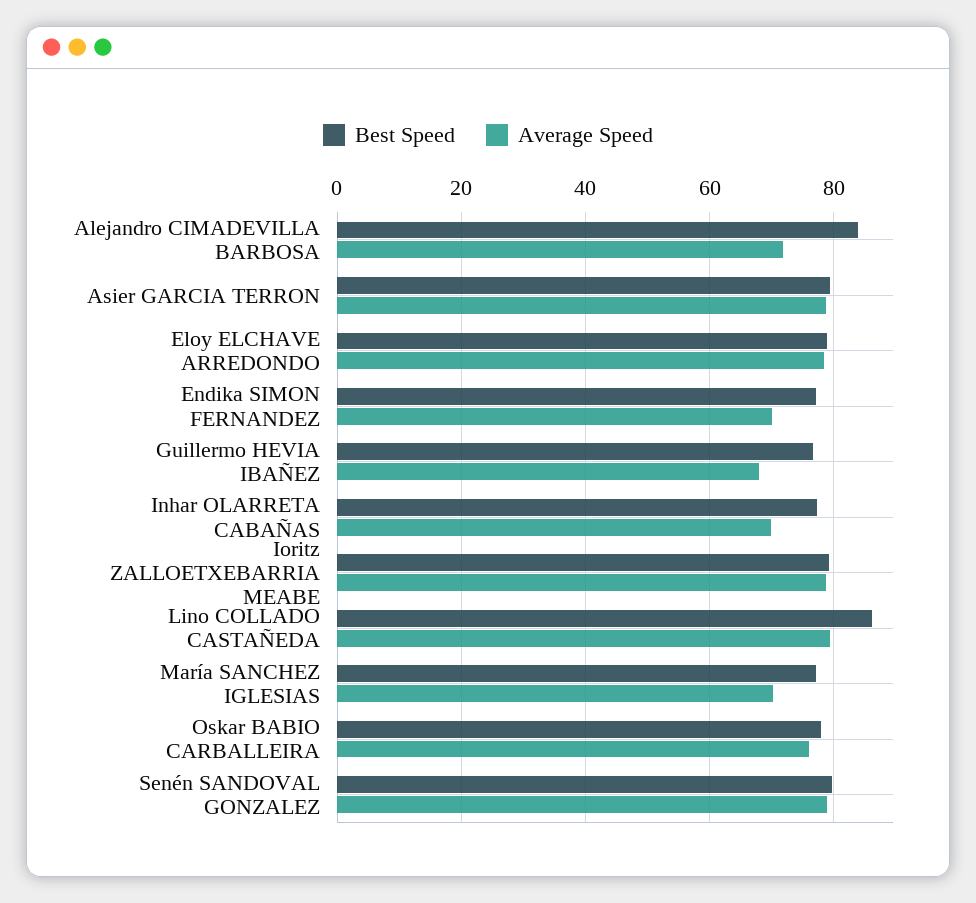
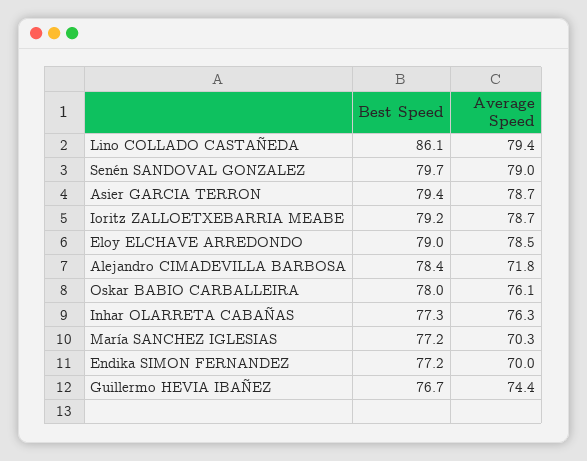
  {
    "Best Speed": {
-     "Alejandro CIMADEVILLA BARBOSA": 84,
+     "Alejandro CIMADEVILLA BARBOSA": 78.4,
      "Asier GARCIA TERRON": 79.4,
      "Eloy ELCHAVE ARREDONDO": 79,
      "Endika SIMON FERNANDEZ": 77.2,
      "Guillermo HEVIA IBAÑEZ": 76.7,
      "Inhar OLARRETA CABAÑAS": 77.3,
      "Ioritz ZALLOETXEBARRIA MEABE": 79.2,
      "Lino COLLADO CASTAÑEDA": 86.1,
      "María SANCHEZ IGLESIAS": 77.2,
      "Oskar BABIO CARBALLEIRA": 78,
      "Senén SANDOVAL GONZALEZ": 79.7
    },
    "Average Speed": {
      "Alejandro CIMADEVILLA BARBOSA": 71.8,
      "Asier GARCIA TERRON": 78.7,
      "Eloy ELCHAVE ARREDONDO": 78.5,
      "Endika SIMON FERNANDEZ": 70,
-     "Guillermo HEVIA IBAÑEZ": 68,
+     "Guillermo HEVIA IBAÑEZ": 74.4,
-     "Inhar OLARRETA CABAÑAS": 70,
+     "Inhar OLARRETA CABAÑAS": 76.3,
      "Ioritz ZALLOETXEBARRIA MEABE": 78.7,
      "Lino COLLADO CASTAÑEDA": 79.4,
      "María SANCHEZ IGLESIAS": 70.3,
      "Oskar BABIO CARBALLEIRA": 76.1,
      "Senén SANDOVAL GONZALEZ": 79
    }
  }

